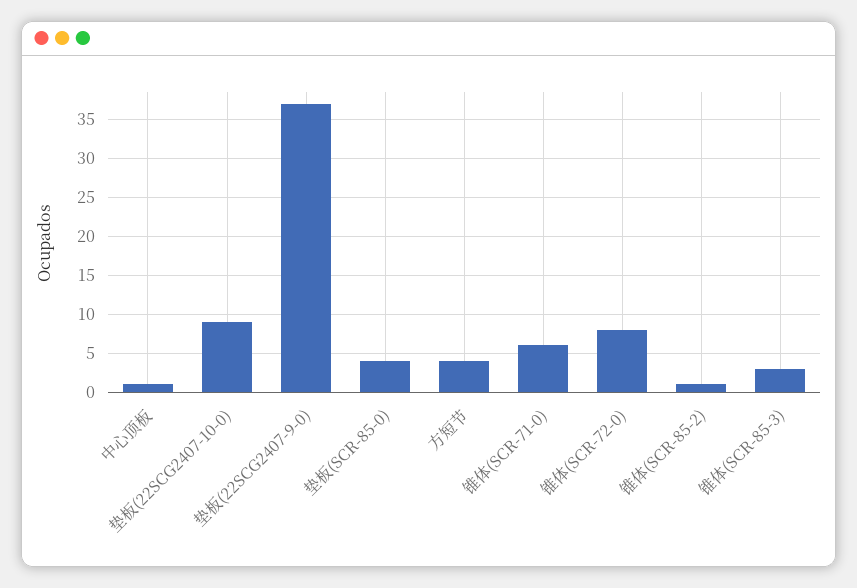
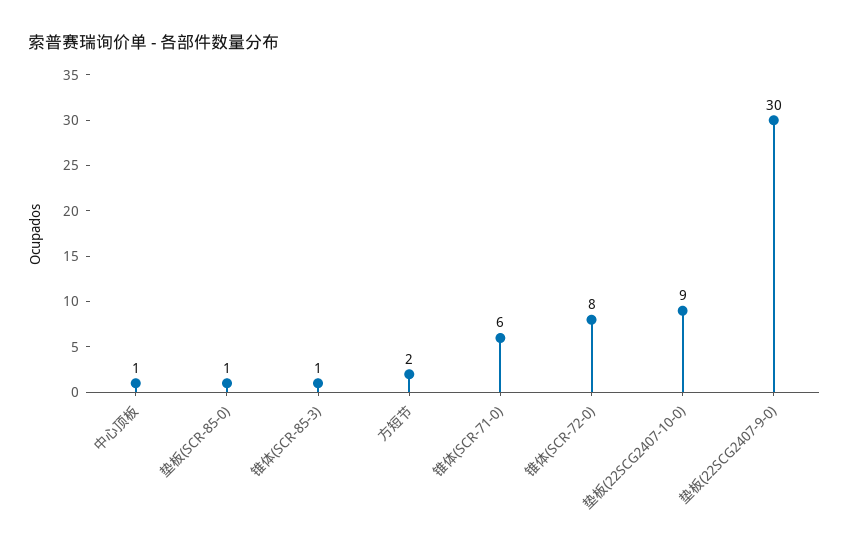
  {
    "中心顶板": 1,
    "垫板(22SCG2407-10-0)": 9,
-   "垫板(22SCG2407-9-0)": 37,
+   "垫板(22SCG2407-9-0)": 30,
-   "垫板(SCR-85-0)": 4,
+   "垫板(SCR-85-0)": 1,
-   "方短节": 4,
+   "方短节": 2,
    "锥体(SCR-71-0)": 6,
    "锥体(SCR-72-0)": 8,
-   "锥体(SCR-85-2)": 1,
-   "锥体(SCR-85-3)": 3
+   "锥体(SCR-85-3)": 1
  }

